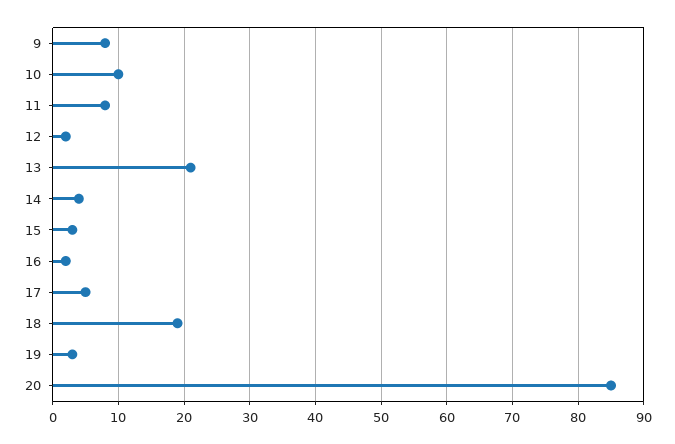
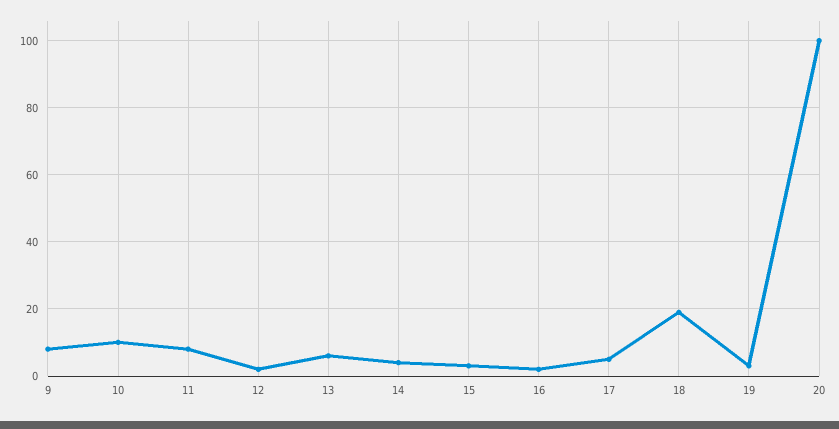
  {
    "9": 8,
    "10": 10,
    "11": 8,
    "12": 2,
-   "13": 21,
+   "13": 5,
    "14": 4,
    "15": 3,
    "16": 2,
    "17": 5,
    "18": 19,
    "19": 3,
-   "20": 85
+   "20": 100
  }

